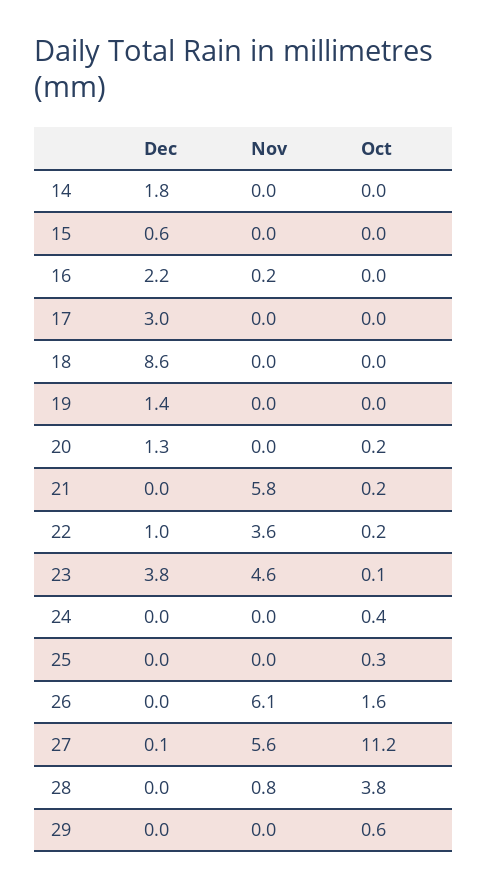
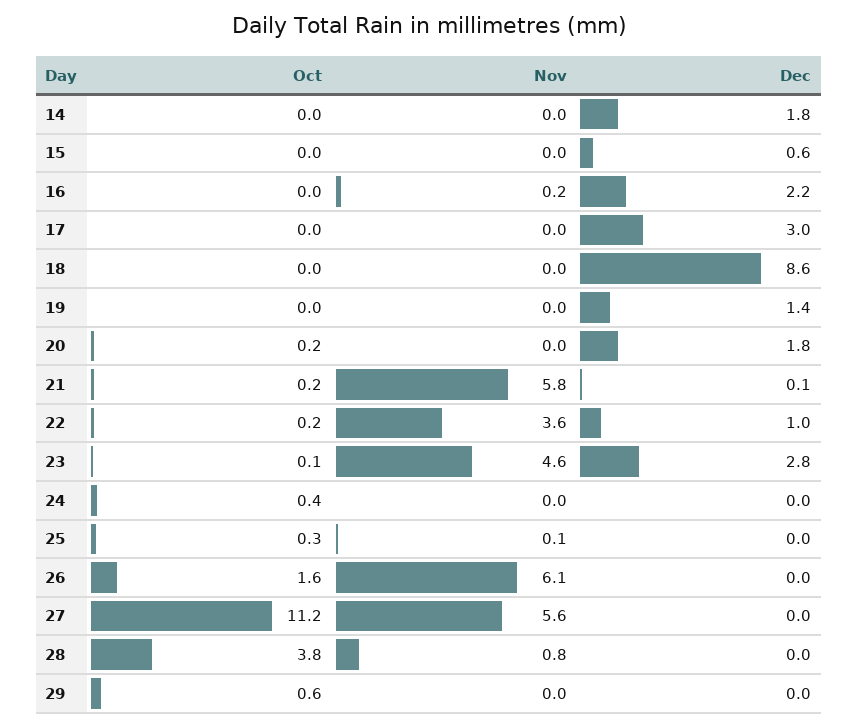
  {
    "Dec": {
      "14": 1.8,
      "15": 0.6,
      "16": 2.2,
      "17": 3,
      "18": 8.6,
      "19": 1.4,
-     "20": 1.3,
+     "20": 1.8,
-     "21": 0,
+     "21": 0.1,
      "22": 1,
-     "23": 3.8,
+     "23": 2.8,
      "24": 0,
      "25": 0,
      "26": 0,
-     "27": 0.1,
+     "27": 0,
      "28": 0,
      "29": 0
    },
    "Nov": {
      "14": 0,
      "15": 0,
      "16": 0.2,
      "17": 0,
      "18": 0,
      "19": 0,
      "20": 0,
      "21": 5.8,
      "22": 3.6,
      "23": 4.6,
      "24": 0,
-     "25": 0,
+     "25": 0.1,
      "26": 6.1,
      "27": 5.6,
      "28": 0.8,
      "29": 0
    },
    "Oct": {
      "14": 0,
      "15": 0,
      "16": 0,
      "17": 0,
      "18": 0,
      "19": 0,
      "20": 0.2,
      "21": 0.2,
      "22": 0.2,
      "23": 0.1,
      "24": 0.4,
      "25": 0.3,
      "26": 1.6,
      "27": 11.2,
      "28": 3.8,
      "29": 0.6
    }
  }

